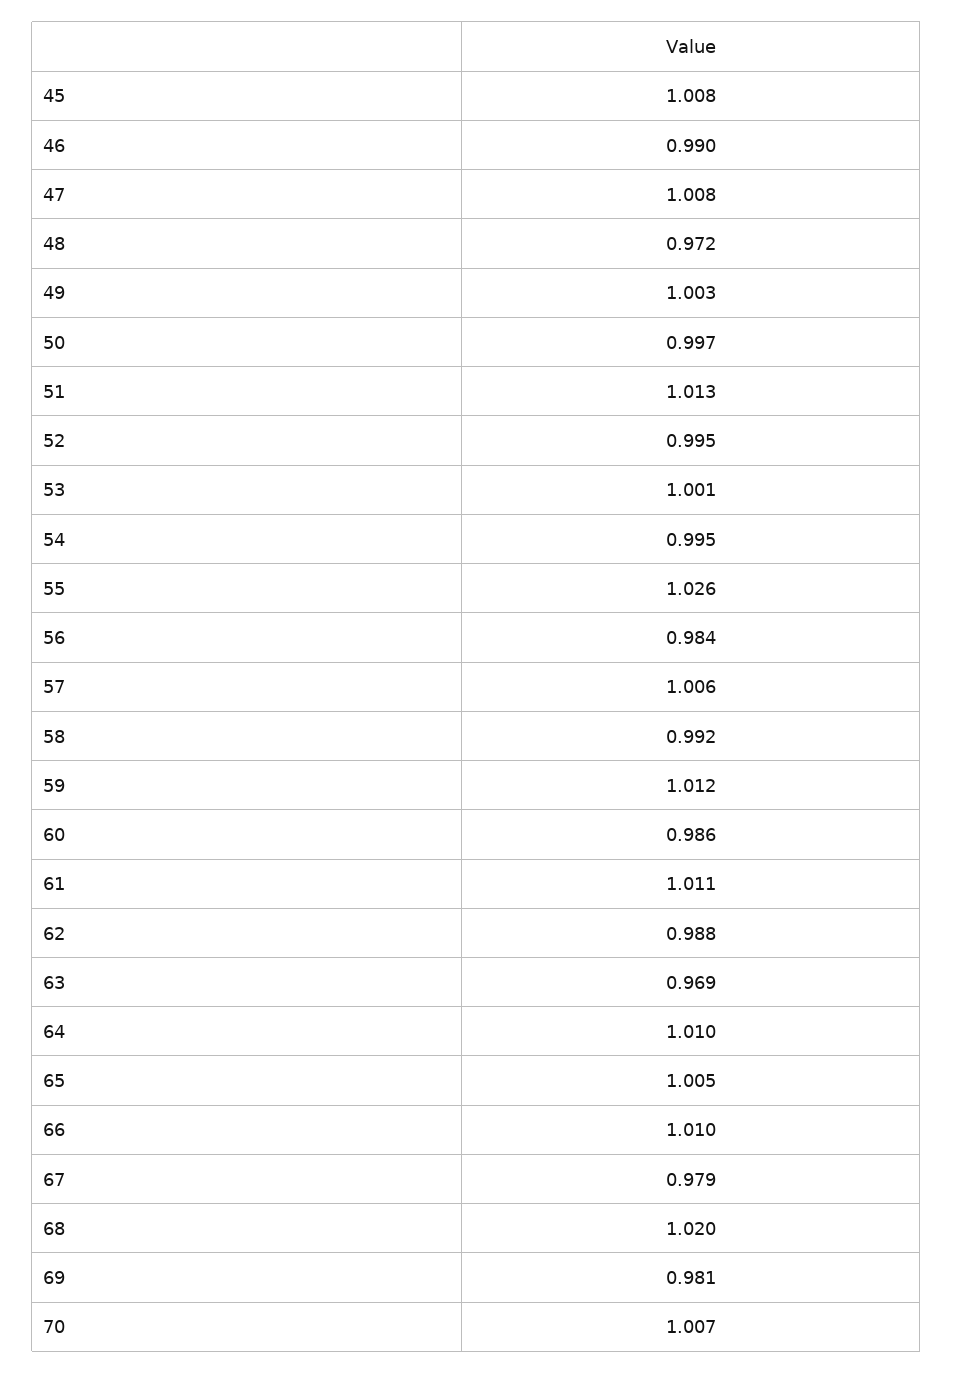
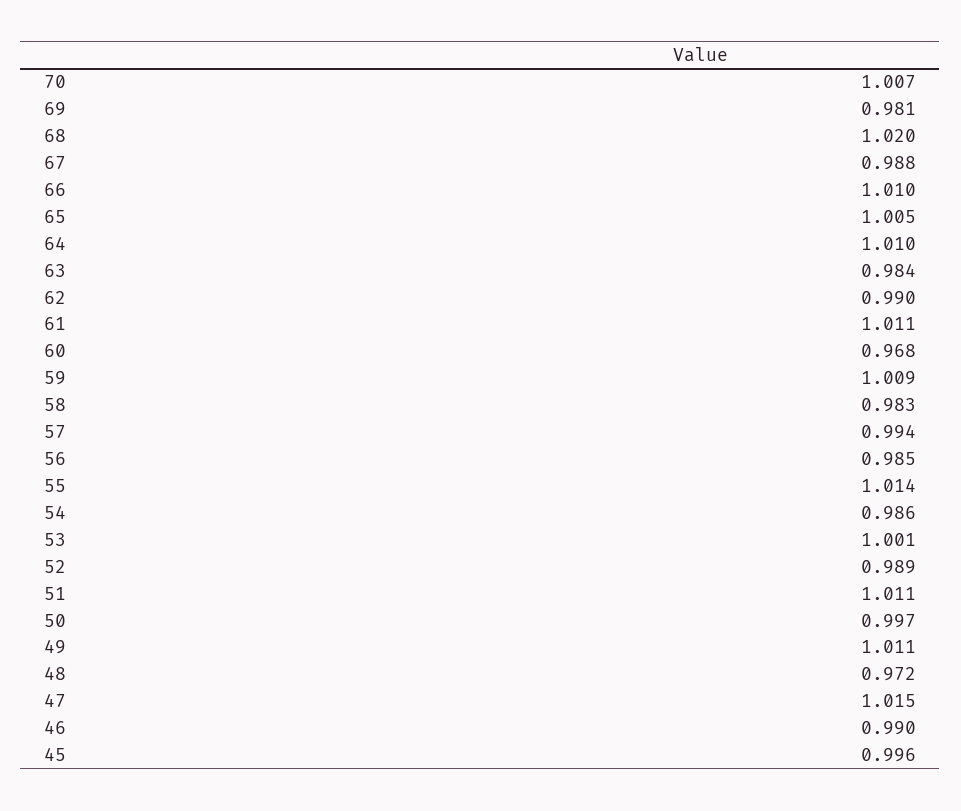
  {
-   "45": 1.008,
+   "45": 0.996,
    "46": 0.99,
-   "47": 1.008,
+   "47": 1.015,
    "48": 0.972,
-   "49": 1.003,
+   "49": 1.011,
    "50": 0.997,
-   "51": 1.013,
+   "51": 1.011,
-   "52": 0.995,
+   "52": 0.989,
    "53": 1.001,
-   "54": 0.995,
+   "54": 0.986,
-   "55": 1.026,
+   "55": 1.014,
-   "56": 0.984,
+   "56": 0.985,
-   "57": 1.006,
+   "57": 0.994,
-   "58": 0.992,
+   "58": 0.983,
-   "59": 1.012,
+   "59": 1.009,
-   "60": 0.986,
+   "60": 0.968,
    "61": 1.011,
-   "62": 0.988,
+   "62": 0.99,
-   "63": 0.969,
+   "63": 0.984,
    "64": 1.01,
    "65": 1.005,
    "66": 1.01,
-   "67": 0.979,
+   "67": 0.988,
    "68": 1.02,
    "69": 0.981,
    "70": 1.007
  }

